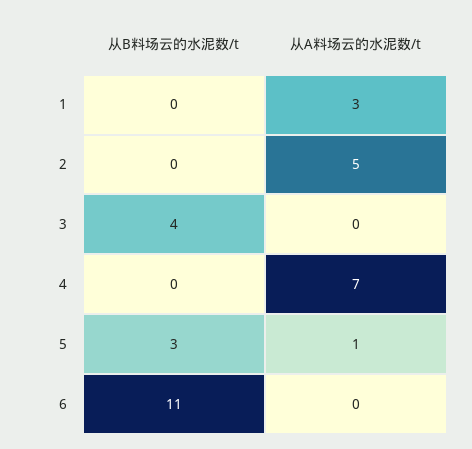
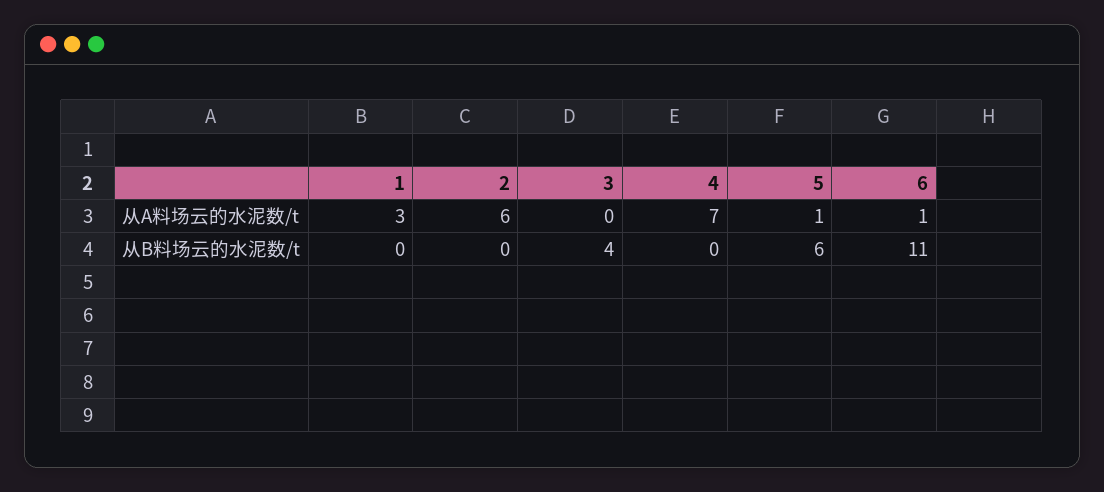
  {
    "从B料场云的水泥数/t": {
      "1": 0,
      "2": 0,
      "3": 4,
      "4": 0,
-     "5": 3,
+     "5": 6,
      "6": 11
    },
    "从A料场云的水泥数/t": {
      "1": 3,
-     "2": 5,
+     "2": 6,
      "3": 0,
      "4": 7,
      "5": 1,
-     "6": 0
+     "6": 1
    }
  }

